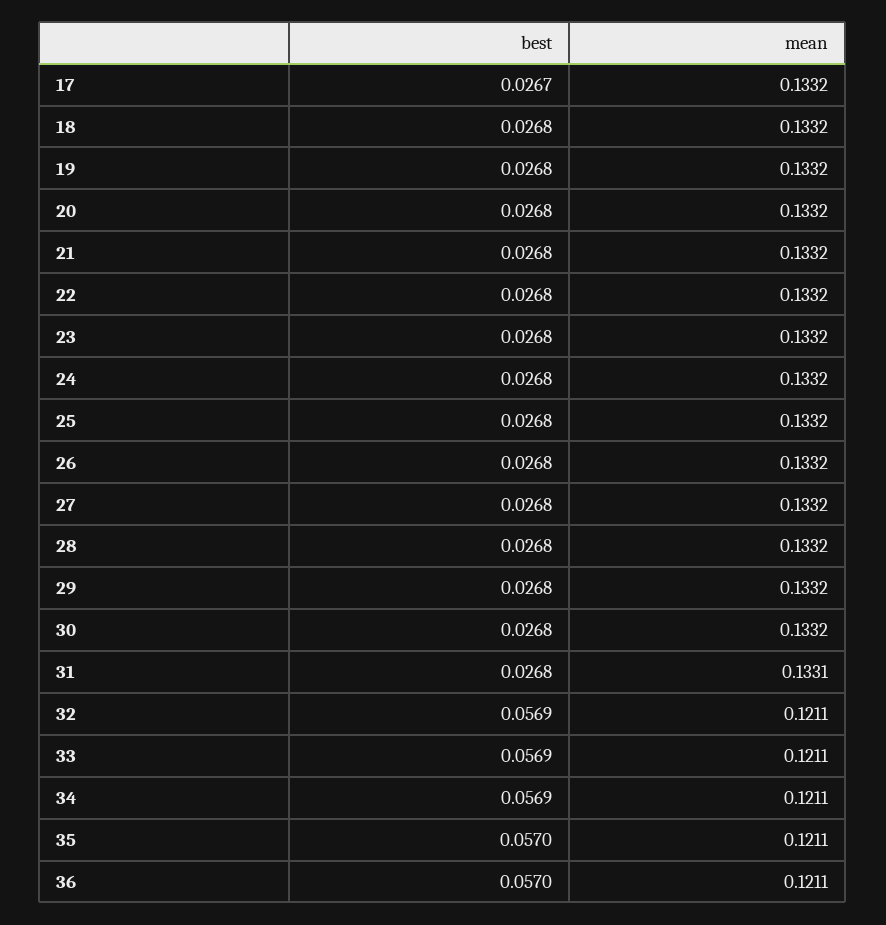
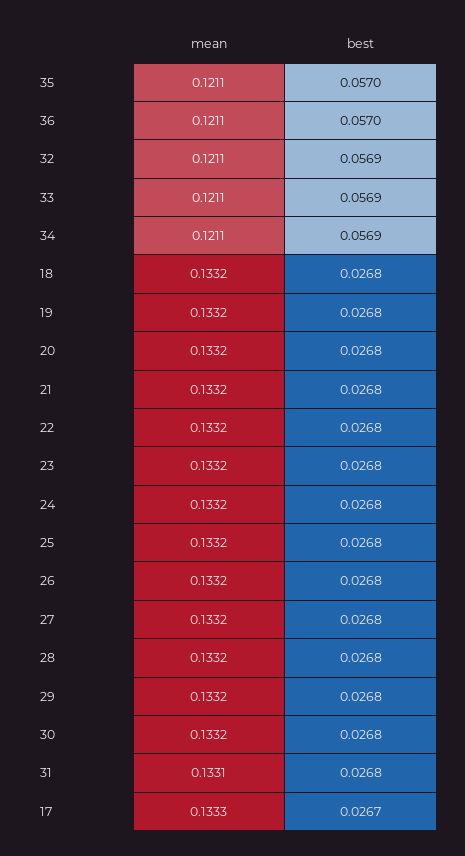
  {
    "best": {
      "17": 0.0267,
      "18": 0.0268,
      "19": 0.0268,
      "20": 0.0268,
      "21": 0.0268,
      "22": 0.0268,
      "23": 0.0268,
      "24": 0.0268,
      "25": 0.0268,
      "26": 0.0268,
      "27": 0.0268,
      "28": 0.0268,
      "29": 0.0268,
      "30": 0.0268,
      "31": 0.0268,
      "32": 0.0569,
      "33": 0.0569,
      "34": 0.0569,
      "35": 0.057,
      "36": 0.057
    },
    "mean": {
-     "17": 0.1332,
+     "17": 0.1333,
      "18": 0.1332,
      "19": 0.1332,
      "20": 0.1332,
      "21": 0.1332,
      "22": 0.1332,
      "23": 0.1332,
      "24": 0.1332,
      "25": 0.1332,
      "26": 0.1332,
      "27": 0.1332,
      "28": 0.1332,
      "29": 0.1332,
      "30": 0.1332,
      "31": 0.1331,
      "32": 0.1211,
      "33": 0.1211,
      "34": 0.1211,
      "35": 0.1211,
      "36": 0.1211
    }
  }

